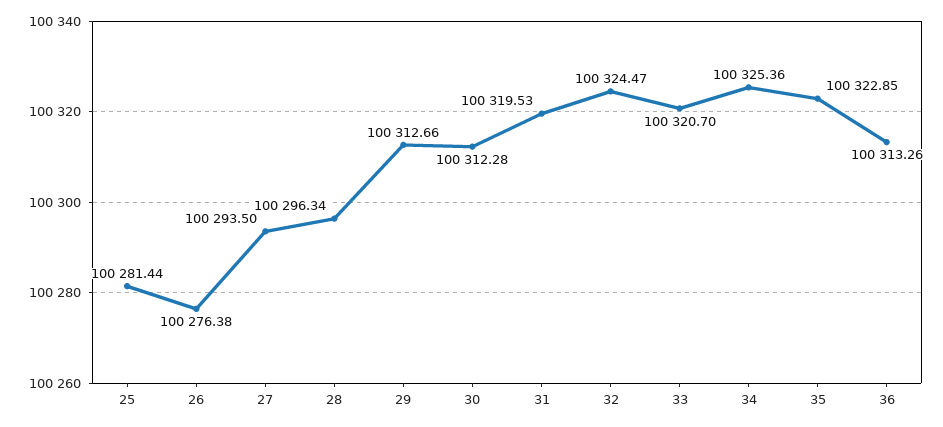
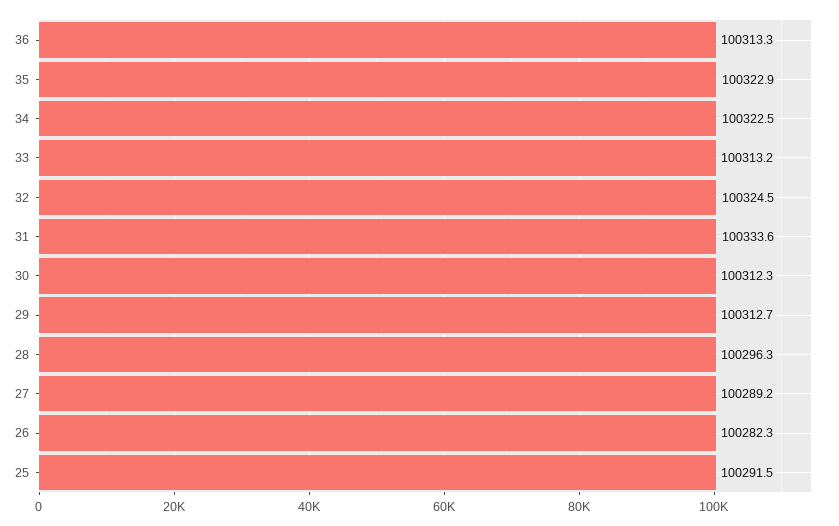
  {
-   "25": 100281.44,
+   "25": 100291.5,
-   "26": 100276.38,
+   "26": 100282.3,
-   "27": 100293.5,
+   "27": 100289.2,
    "28": 100296.34,
    "29": 100312.66,
    "30": 100312.28,
-   "31": 100319.53,
+   "31": 100333.6,
    "32": 100324.47,
-   "33": 100320.7,
+   "33": 100313.2,
-   "34": 100325.36,
+   "34": 100322.5,
    "35": 100322.85,
    "36": 100313.26
  }

